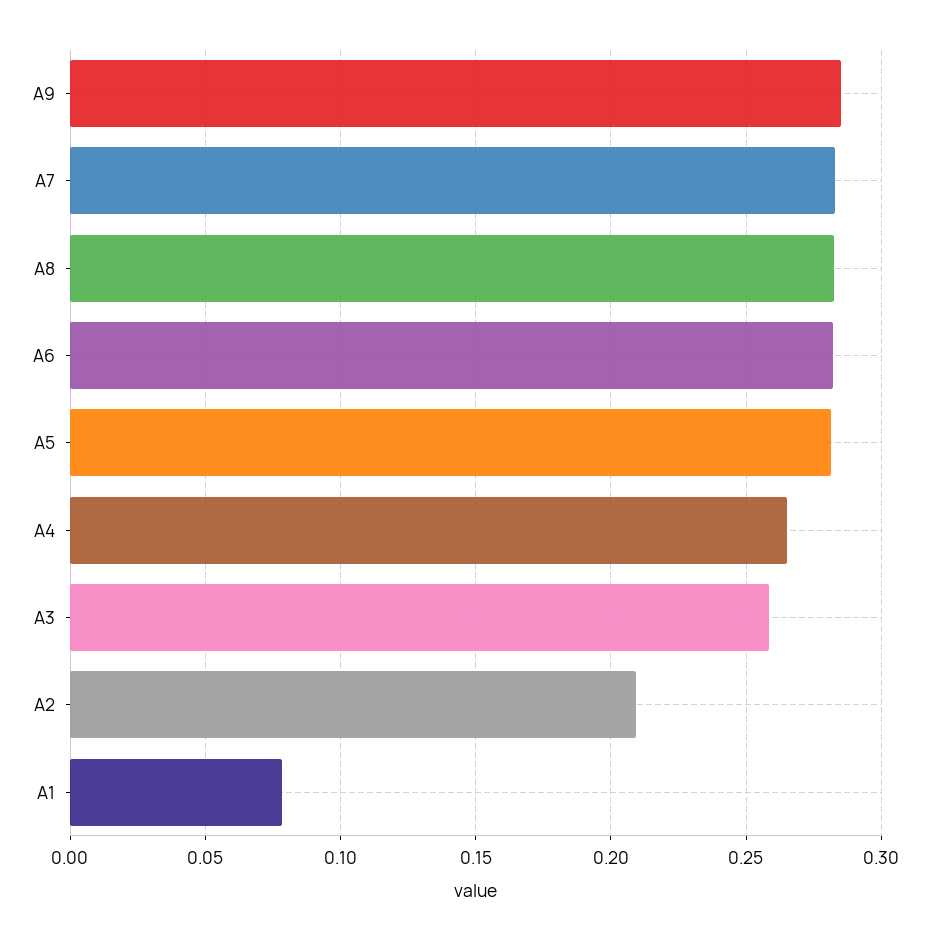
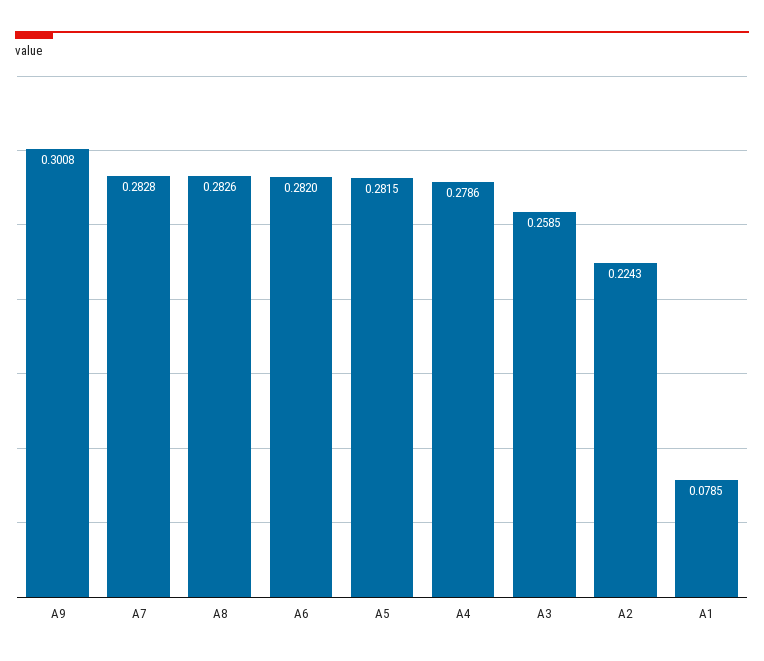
  {
-   "A9": 0.285,
+   "A9": 0.3008,
    "A7": 0.2828,
    "A8": 0.2826,
    "A6": 0.282,
    "A5": 0.2815,
-   "A4": 0.265,
+   "A4": 0.2786,
    "A3": 0.2585,
-   "A2": 0.21,
+   "A2": 0.2243,
    "A1": 0.0785
  }

